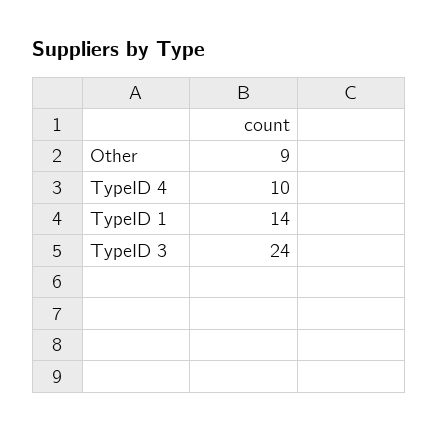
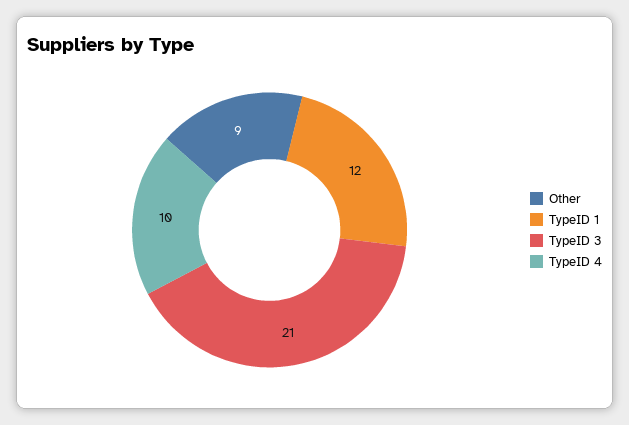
  {
    "Other": 9,
    "TypeID 4": 10,
-   "TypeID 1": 14,
+   "TypeID 1": 12,
-   "TypeID 3": 24
+   "TypeID 3": 21
  }

